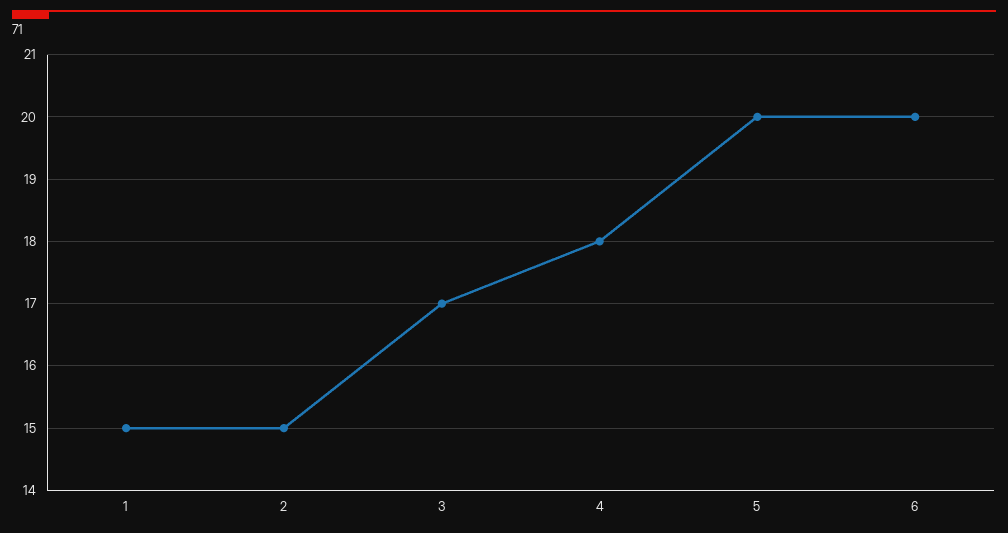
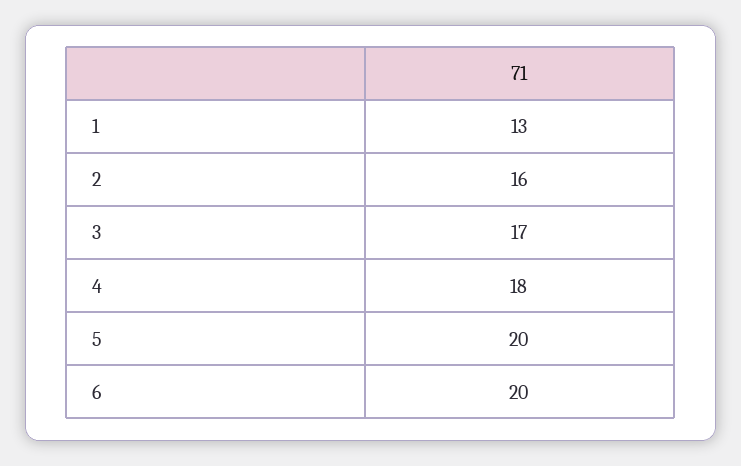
  {
-   "1": 15,
+   "1": 13,
-   "2": 15,
+   "2": 16,
    "3": 17,
    "4": 18,
    "5": 20,
    "6": 20
  }

